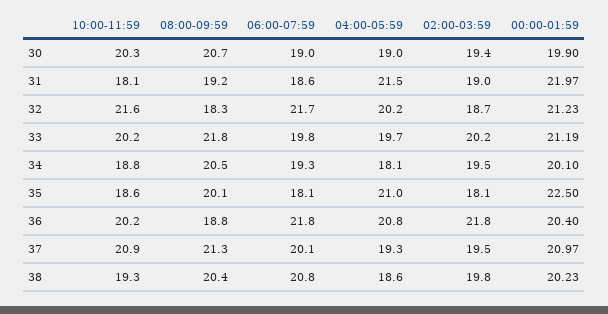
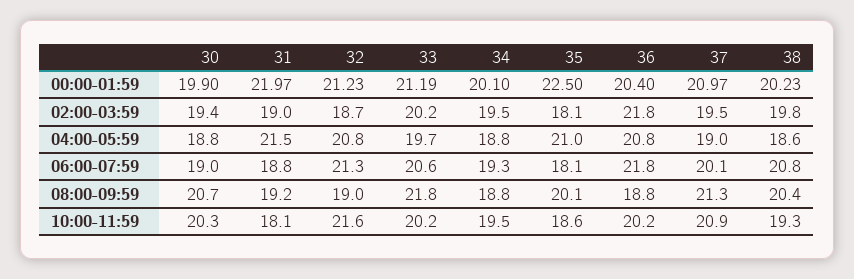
  {
    "10:00-11:59": {
      "30": 20.3,
      "31": 18.1,
      "32": 21.6,
      "33": 20.2,
-     "34": 18.8,
+     "34": 19.5,
      "35": 18.6,
      "36": 20.2,
      "37": 20.9,
      "38": 19.3
    },
    "08:00-09:59": {
      "30": 20.7,
      "31": 19.2,
-     "32": 18.3,
+     "32": 19,
      "33": 21.8,
-     "34": 20.5,
+     "34": 18.8,
      "35": 20.1,
      "36": 18.8,
      "37": 21.3,
      "38": 20.4
    },
    "06:00-07:59": {
      "30": 19,
-     "31": 18.6,
+     "31": 18.8,
-     "32": 21.7,
+     "32": 21.3,
-     "33": 19.8,
+     "33": 20.6,
      "34": 19.3,
      "35": 18.1,
      "36": 21.8,
      "37": 20.1,
      "38": 20.8
    },
    "04:00-05:59": {
-     "30": 19,
+     "30": 18.8,
      "31": 21.5,
-     "32": 20.2,
+     "32": 20.8,
      "33": 19.7,
-     "34": 18.1,
+     "34": 18.8,
      "35": 21,
      "36": 20.8,
-     "37": 19.3,
+     "37": 19,
      "38": 18.6
    },
    "02:00-03:59": {
      "30": 19.4,
      "31": 19,
      "32": 18.7,
      "33": 20.2,
      "34": 19.5,
      "35": 18.1,
      "36": 21.8,
      "37": 19.5,
      "38": 19.8
    },
    "00:00-01:59": {
      "30": 19.9,
      "31": 21.97,
      "32": 21.23,
      "33": 21.19,
      "34": 20.1,
      "35": 22.5,
      "36": 20.4,
      "37": 20.97,
      "38": 20.23
    }
  }

